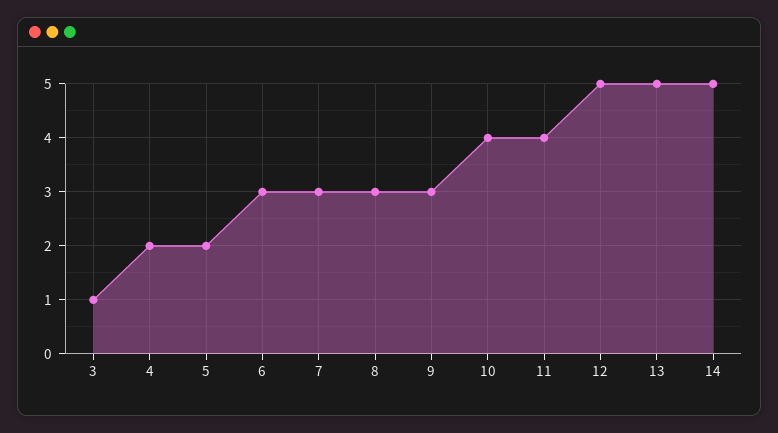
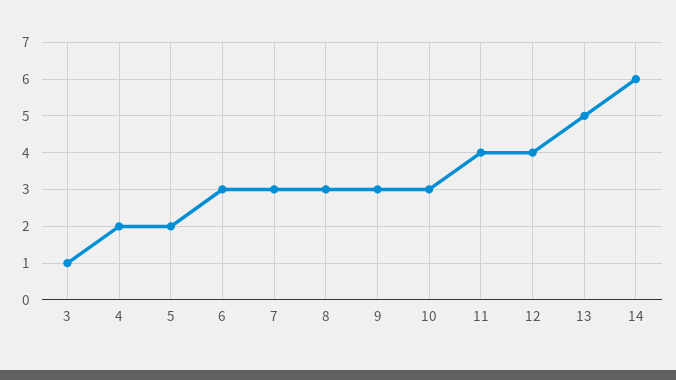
  {
    "3": 1,
    "4": 2,
    "5": 2,
    "6": 3,
    "7": 3,
    "8": 3,
    "9": 3,
-   "10": 4,
+   "10": 3,
    "11": 4,
-   "12": 5,
+   "12": 4,
    "13": 5,
-   "14": 5
+   "14": 6
  }

